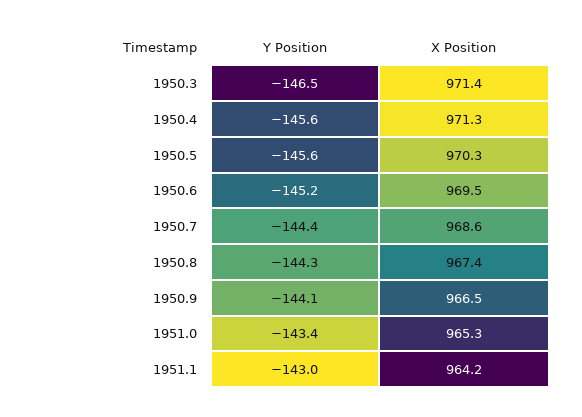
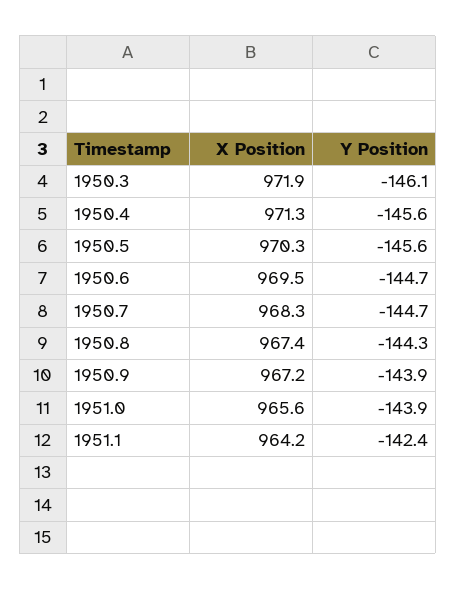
  {
    "Y Position": {
-     "1950.3": -146.5,
+     "1950.3": -146.1,
      "1950.4": -145.6,
      "1950.5": -145.6,
-     "1950.6": -145.2,
+     "1950.6": -144.7,
-     "1950.7": -144.4,
+     "1950.7": -144.7,
      "1950.8": -144.3,
-     "1950.9": -144.1,
+     "1950.9": -143.9,
-     "1951.0": -143.4,
+     "1951.0": -143.9,
-     "1951.1": -143
+     "1951.1": -142.4
    },
    "X Position": {
-     "1950.3": 971.4,
+     "1950.3": 971.9,
      "1950.4": 971.3,
      "1950.5": 970.3,
      "1950.6": 969.5,
-     "1950.7": 968.6,
+     "1950.7": 968.3,
      "1950.8": 967.4,
-     "1950.9": 966.5,
+     "1950.9": 967.2,
-     "1951.0": 965.3,
+     "1951.0": 965.6,
      "1951.1": 964.2
    }
  }

